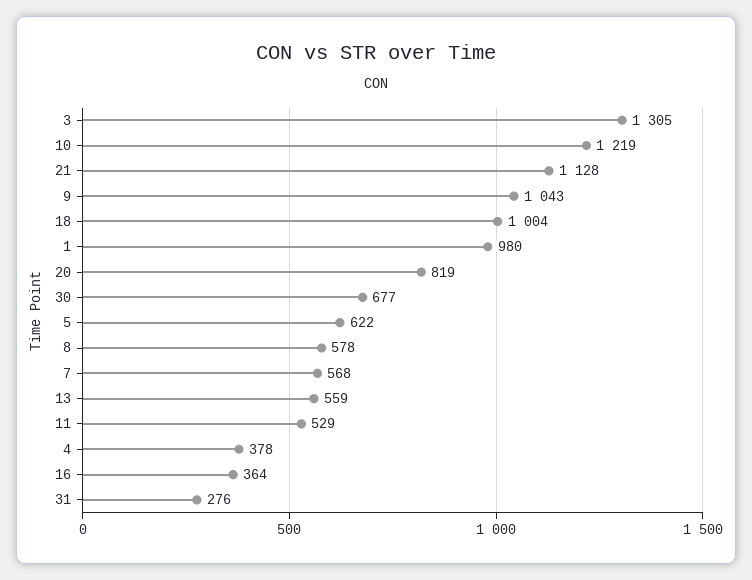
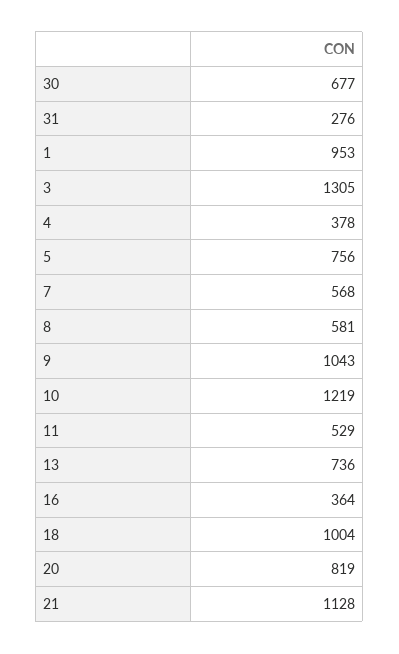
  {
    "3": 1305,
    "10": 1219,
    "21": 1128,
    "9": 1043,
    "18": 1004,
-   "1": 980,
+   "1": 953,
    "20": 819,
    "30": 677,
-   "5": 622,
+   "5": 756,
-   "8": 578,
+   "8": 581,
    "7": 568,
-   "13": 559,
+   "13": 736,
    "11": 529,
    "4": 378,
    "16": 364,
    "31": 276
  }

